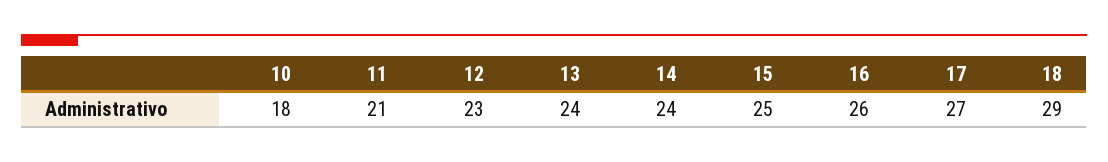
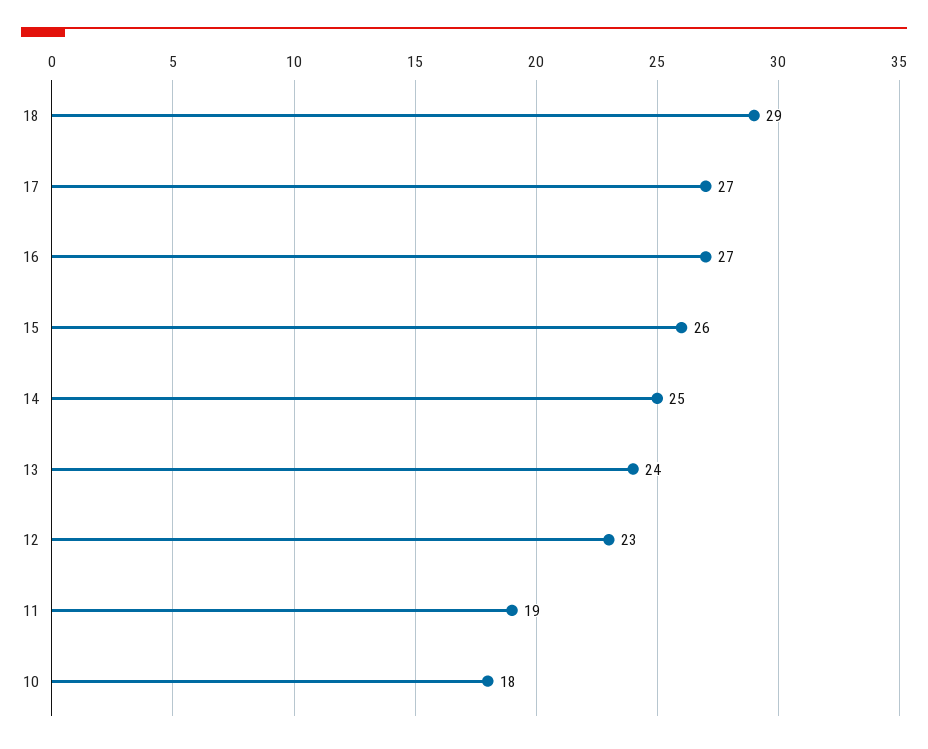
  {
    "10": 18,
-   "11": 21,
+   "11": 19,
    "12": 23,
    "13": 24,
-   "14": 24,
+   "14": 25,
-   "15": 25,
+   "15": 26,
-   "16": 26,
+   "16": 27,
    "17": 27,
    "18": 29
  }

